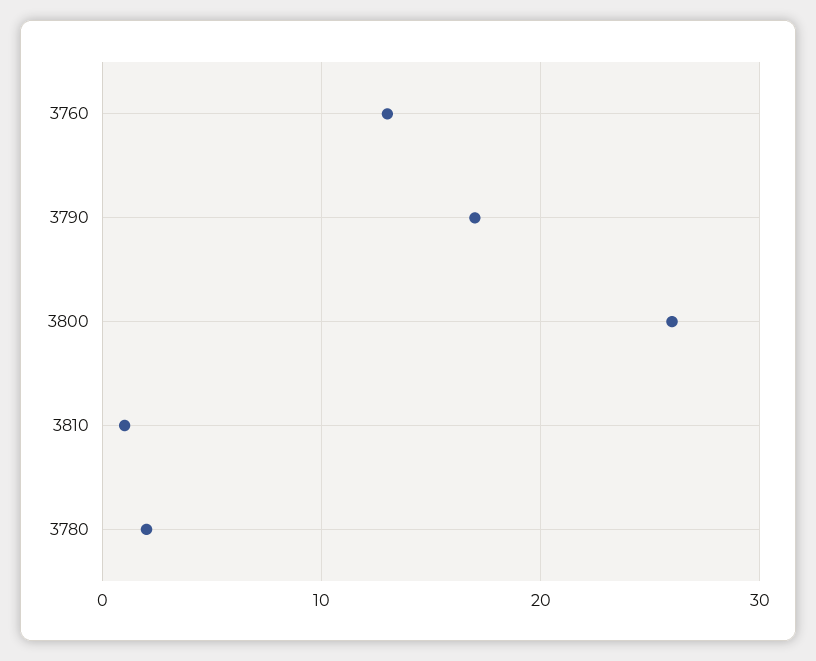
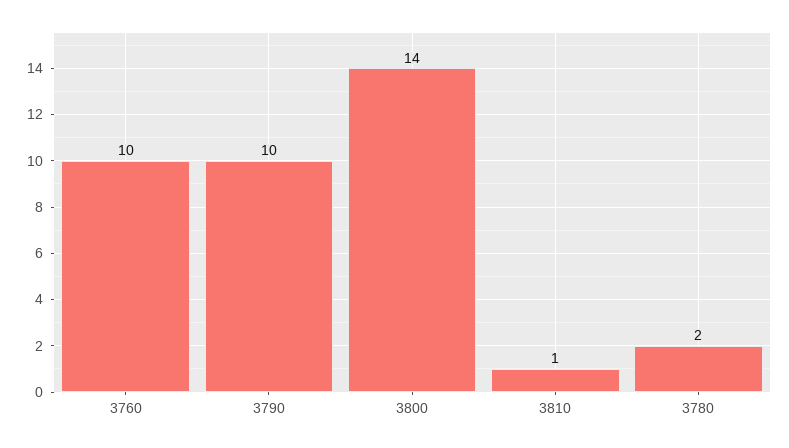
  {
-   "3760": 13,
+   "3760": 10,
-   "3790": 17,
+   "3790": 10,
-   "3800": 26,
+   "3800": 14,
    "3810": 1,
    "3780": 2
  }

